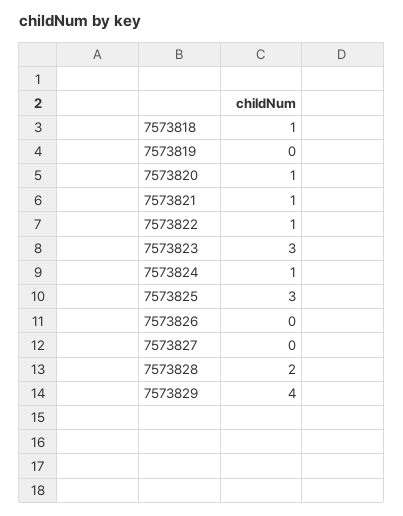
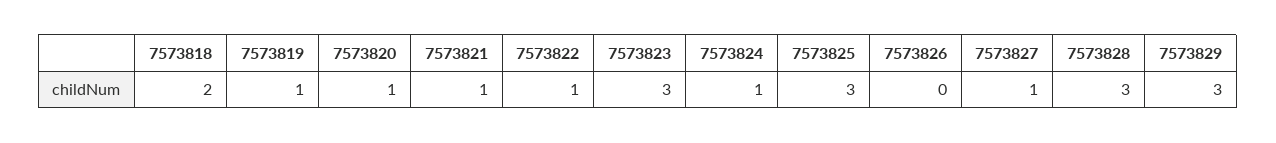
  {
-   "7573818": 1,
+   "7573818": 2,
-   "7573819": 0,
+   "7573819": 1,
    "7573820": 1,
    "7573821": 1,
    "7573822": 1,
    "7573823": 3,
    "7573824": 1,
    "7573825": 3,
    "7573826": 0,
-   "7573827": 0,
+   "7573827": 1,
-   "7573828": 2,
+   "7573828": 3,
-   "7573829": 4
+   "7573829": 3
  }

